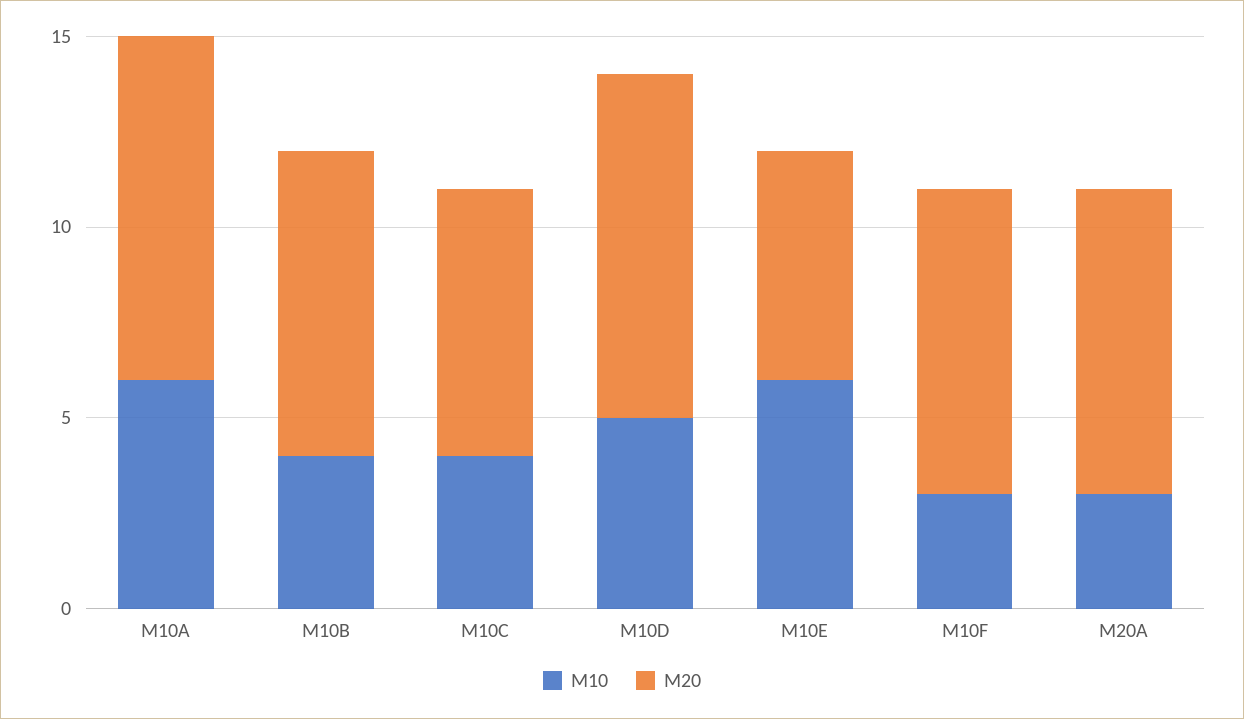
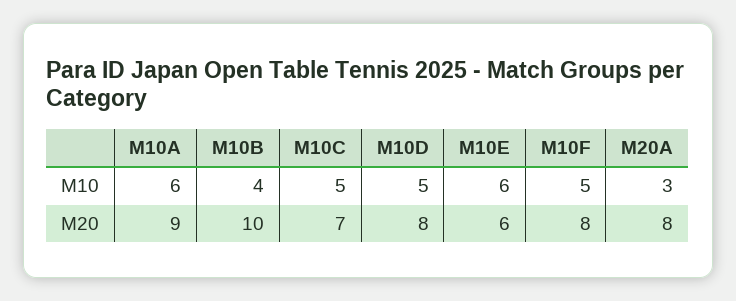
  {
    "M10": {
      "M10A": 6,
      "M10B": 4,
-     "M10C": 4,
+     "M10C": 5,
      "M10D": 5,
      "M10E": 6,
-     "M10F": 3,
+     "M10F": 5,
      "M20A": 3
    },
    "M20": {
      "M10A": 9,
-     "M10B": 8,
+     "M10B": 10,
      "M10C": 7,
-     "M10D": 9,
+     "M10D": 8,
      "M10E": 6,
      "M10F": 8,
      "M20A": 8
    }
  }

